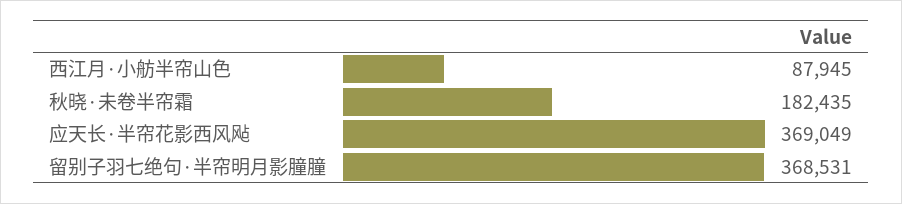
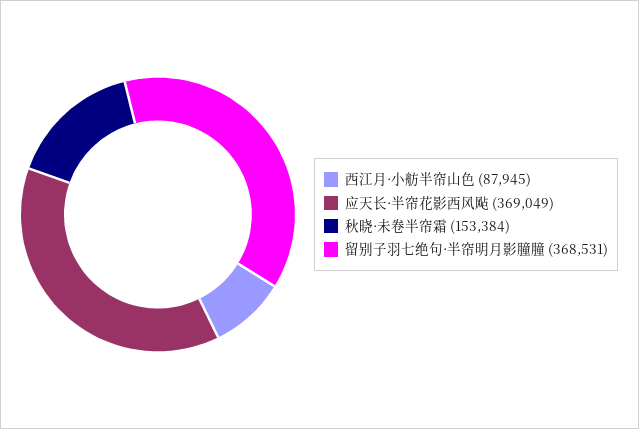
  {
    "西江月·小舫半帘山色": 87945,
-   "秋晓·未卷半帘霜": 182435,
+   "秋晓·未卷半帘霜": 153384,
    "应天长·半帘花影西风飐": 369049,
    "留别子羽七绝句·半帘明月影朣朣": 368531
  }

